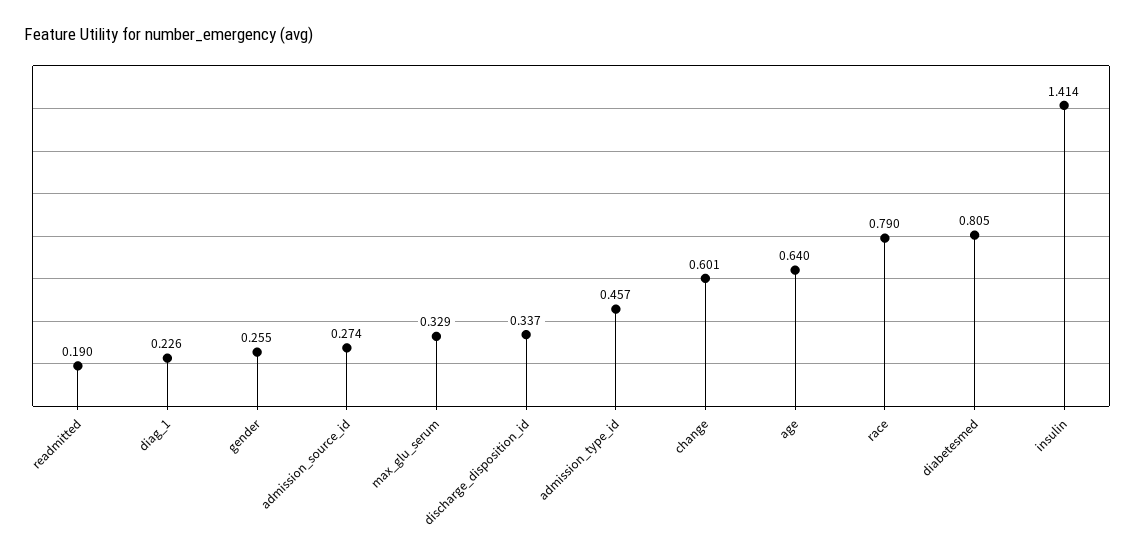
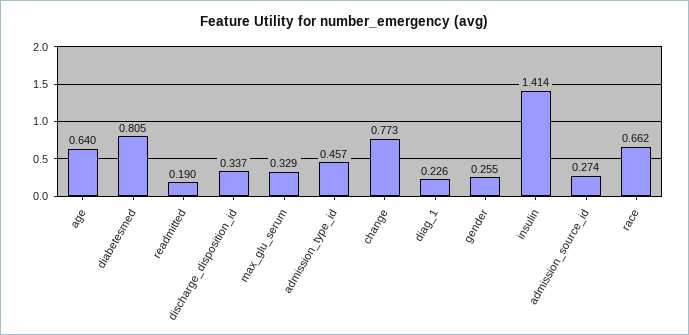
  {
    "readmitted": 0.19,
    "diag_1": 0.226,
    "gender": 0.255,
    "admission_source_id": 0.274,
    "max_glu_serum": 0.329,
    "discharge_disposition_id": 0.337,
    "admission_type_id": 0.457,
-   "change": 0.601,
+   "change": 0.773,
    "age": 0.64,
-   "race": 0.79,
+   "race": 0.662,
    "diabetesmed": 0.805,
    "insulin": 1.414
  }

